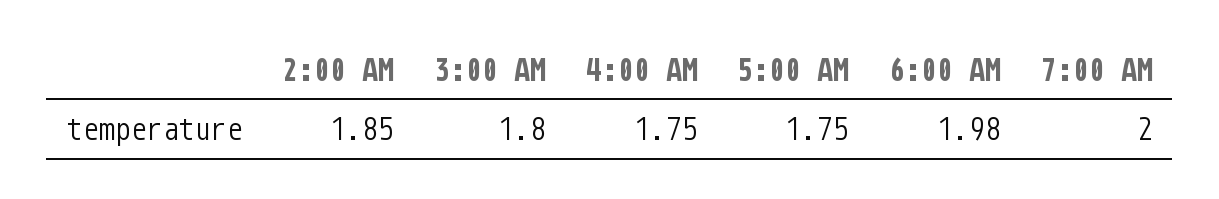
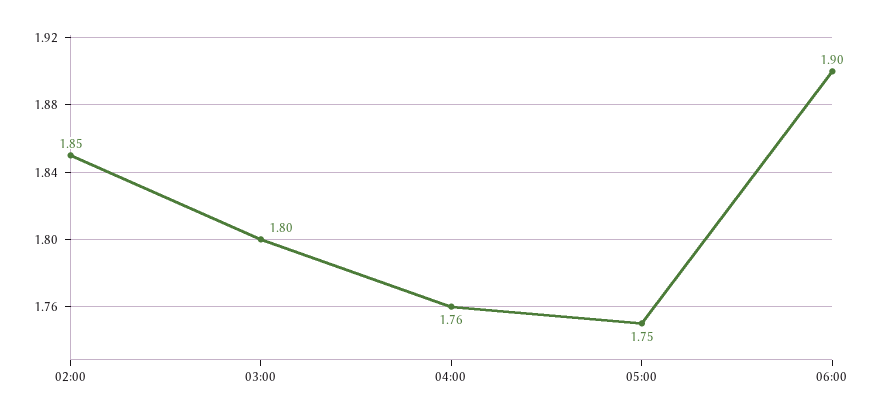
  {
    "2:00 AM": 1.85,
    "3:00 AM": 1.8,
-   "4:00 AM": 1.75,
+   "4:00 AM": 1.76,
    "5:00 AM": 1.75,
-   "6:00 AM": 1.98,
+   "6:00 AM": 1.9
-   "7:00 AM": 2
  }

